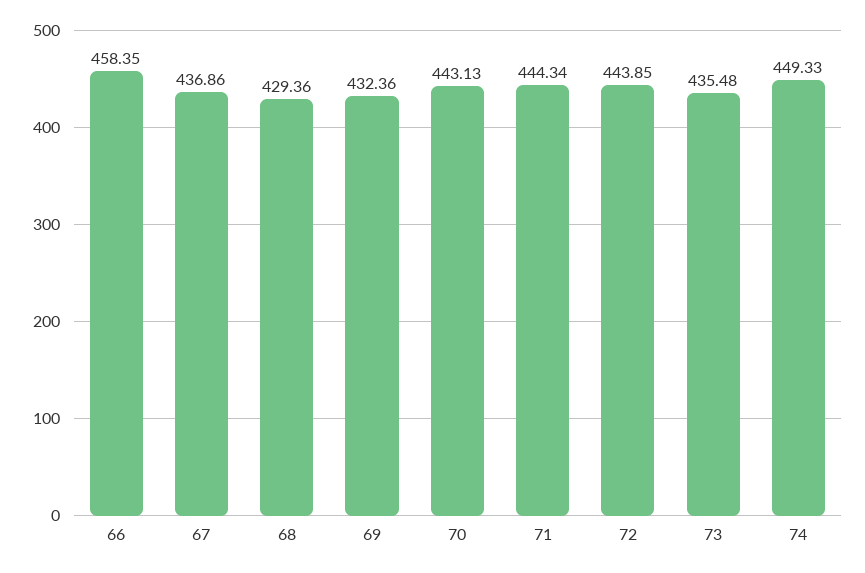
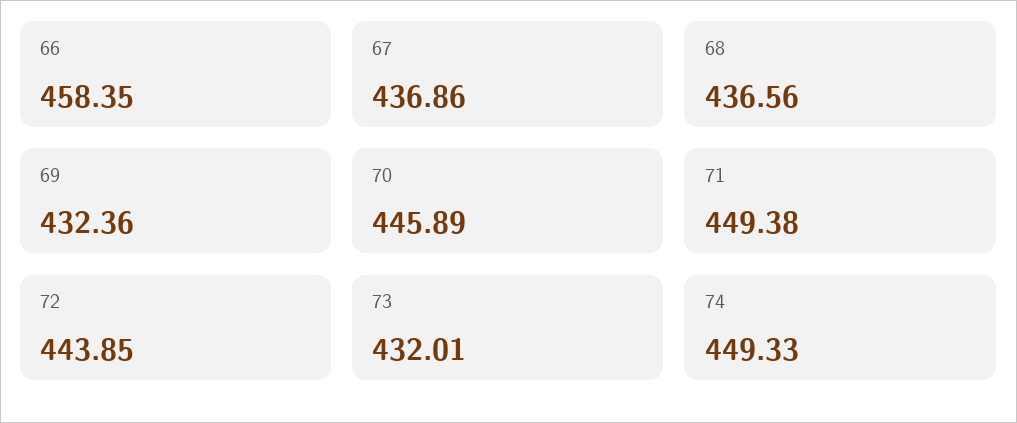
  {
    "66": 458.35,
    "67": 436.86,
-   "68": 429.36,
+   "68": 436.56,
    "69": 432.36,
-   "70": 443.13,
+   "70": 445.89,
-   "71": 444.34,
+   "71": 449.38,
    "72": 443.85,
-   "73": 435.48,
+   "73": 432.01,
    "74": 449.33
  }

